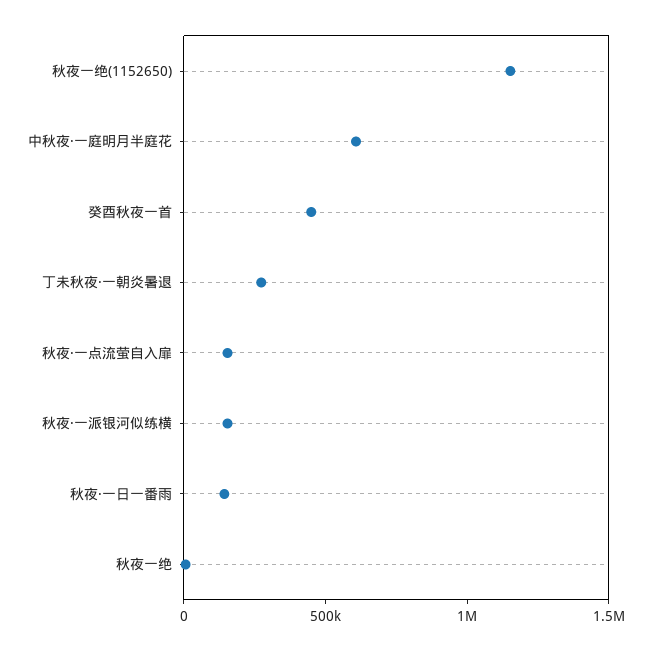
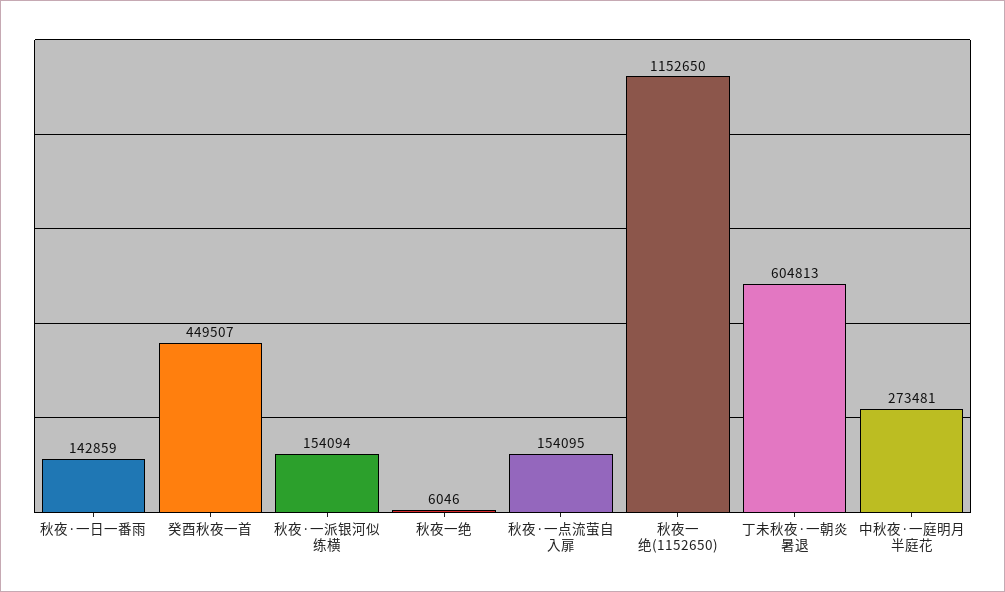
  {
    "秋夜一绝(1152650)": 1152650,
-   "中秋夜·一庭明月半庭花": 600000,
+   "中秋夜·一庭明月半庭花": 273481,
    "癸酉秋夜一首": 449507,
-   "丁未秋夜·一朝炎暑退": 300000,
+   "丁未秋夜·一朝炎暑退": 604813,
    "秋夜·一点流萤自入扉": 154095,
    "秋夜·一派银河似练横": 154094,
    "秋夜·一日一番雨": 142859,
    "秋夜一绝": 6046
  }

